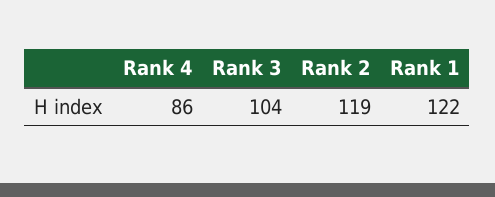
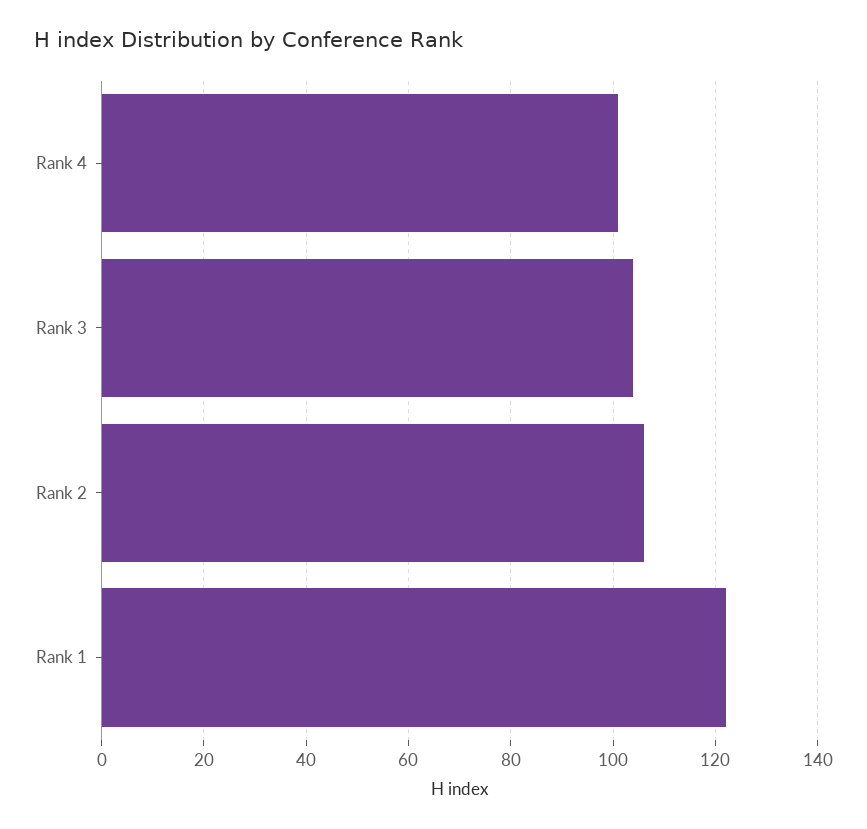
  {
-   "Rank 4": 86,
+   "Rank 4": 100,
    "Rank 3": 104,
-   "Rank 2": 119,
+   "Rank 2": 105,
    "Rank 1": 122
  }

